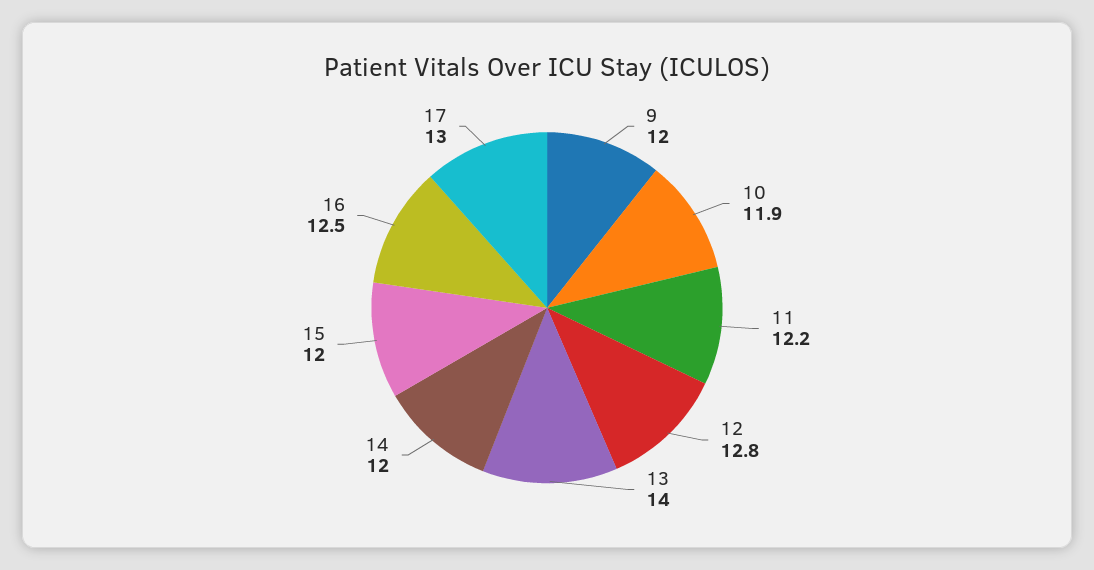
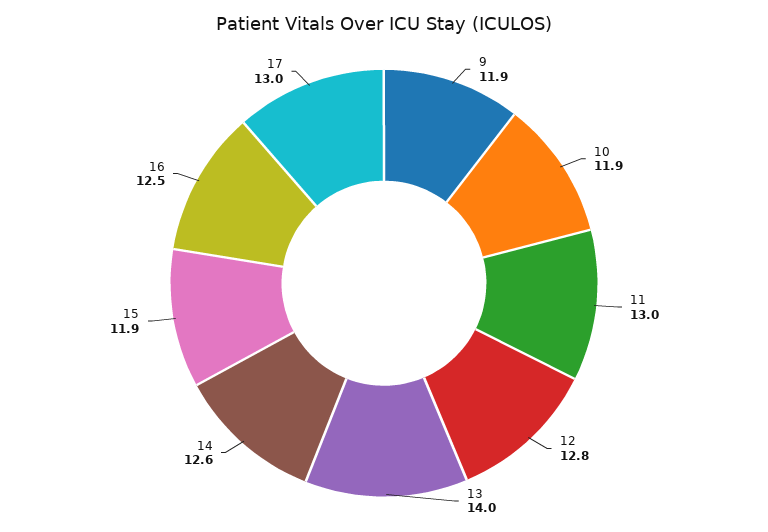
  {
-   "9": 12,
+   "9": 11.9,
    "10": 11.9,
-   "11": 12.2,
+   "11": 13,
    "12": 12.8,
    "13": 14,
-   "14": 12,
+   "14": 12.6,
-   "15": 12,
+   "15": 11.9,
    "16": 12.5,
    "17": 13
  }

